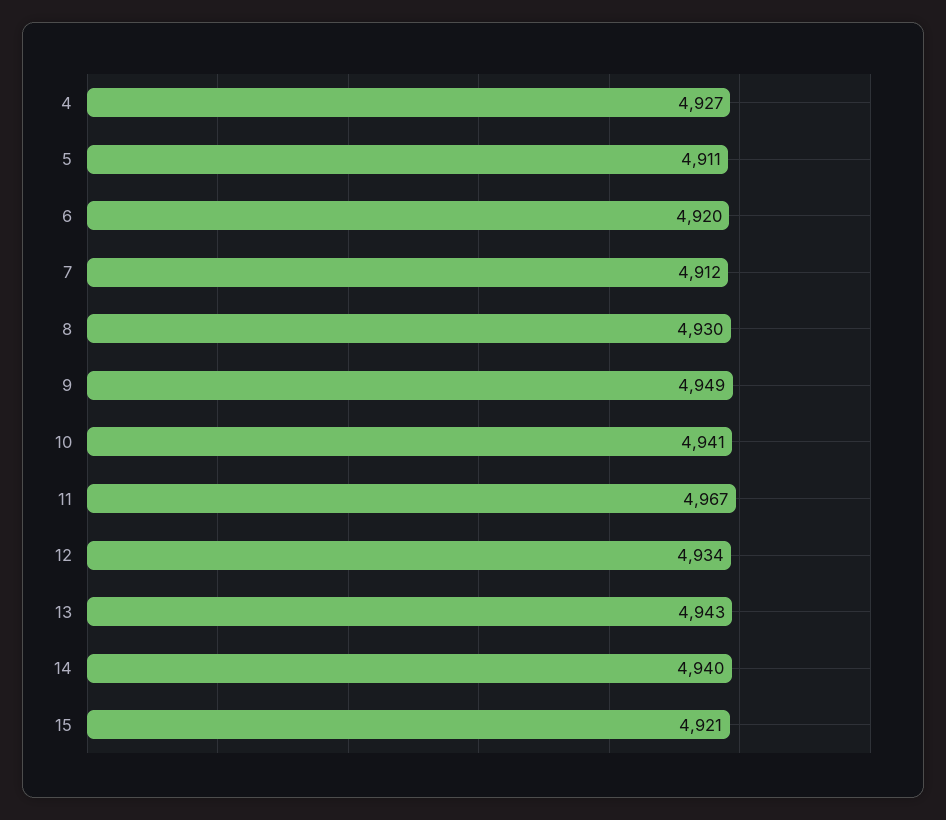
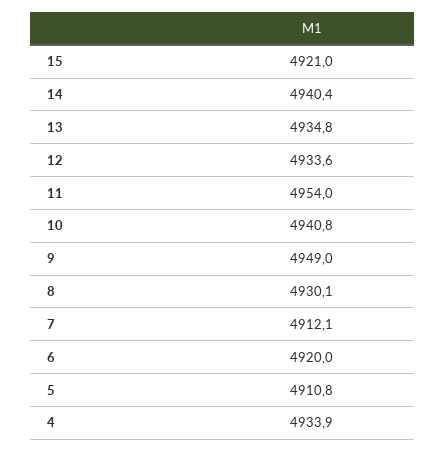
  {
-   "4": 4927,
+   "4": 4933.9,
    "5": 4910.8,
    "6": 4920,
    "7": 4912.1,
    "8": 4930.1,
    "9": 4949,
    "10": 4940.8,
-   "11": 4967,
+   "11": 4954,
    "12": 4933.6,
-   "13": 4943,
+   "13": 4934.8,
    "14": 4940.4,
    "15": 4921
  }

